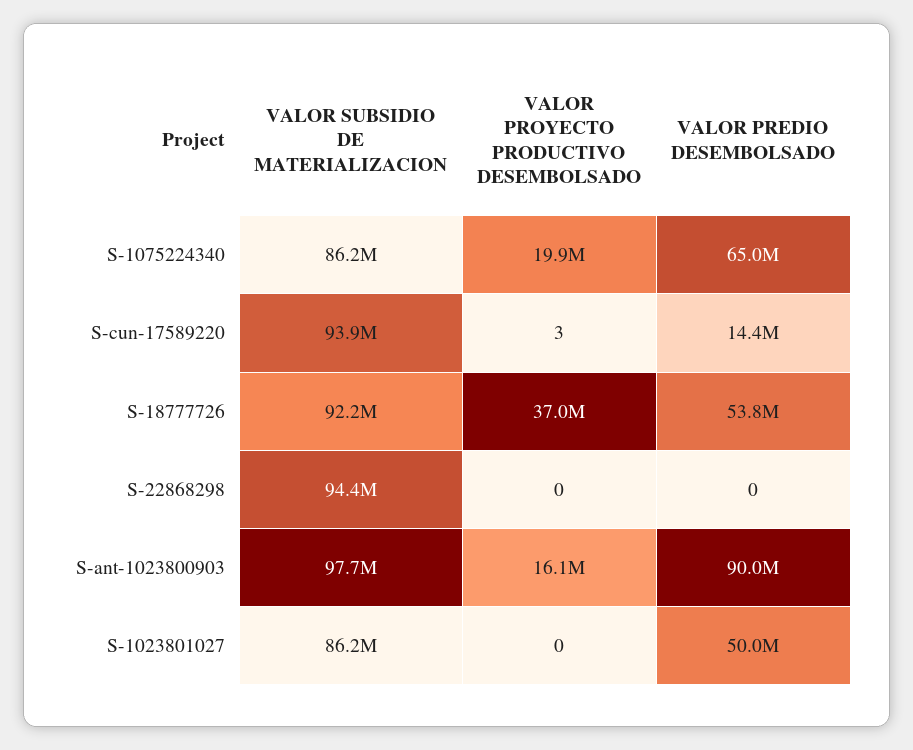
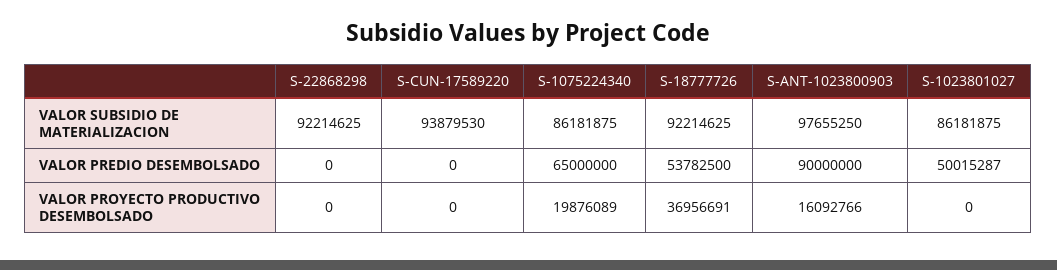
  {
    "VALOR SUBSIDIO DE MATERIALIZACION": {
      "S-1075224340": 86181875,
      "S-cun-17589220": 93879530,
      "S-18777726": 92214625,
-     "S-22868298": 94400000,
+     "S-22868298": 92214625,
      "S-ant-1023800903": 97655250,
      "S-1023801027": 86181875
    },
    "VALOR PROYECTO PRODUCTIVO DESEMBOLSADO": {
      "S-1075224340": 19876089,
-     "S-cun-17589220": 3,
+     "S-cun-17589220": 0,
      "S-18777726": 36956691,
      "S-22868298": 0,
      "S-ant-1023800903": 16092766,
      "S-1023801027": 0
    },
    "VALOR PREDIO DESEMBOLSADO": {
      "S-1075224340": 65000000,
-     "S-cun-17589220": 14400000,
+     "S-cun-17589220": 0,
      "S-18777726": 53782500,
      "S-22868298": 0,
      "S-ant-1023800903": 90000000,
      "S-1023801027": 50015287
    }
  }

